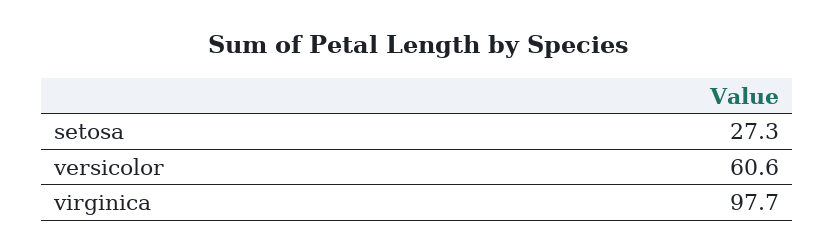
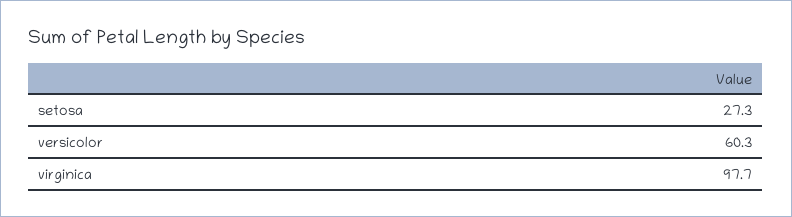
  {
    "setosa": 27.3,
-   "versicolor": 60.6,
+   "versicolor": 60.3,
    "virginica": 97.7
  }

